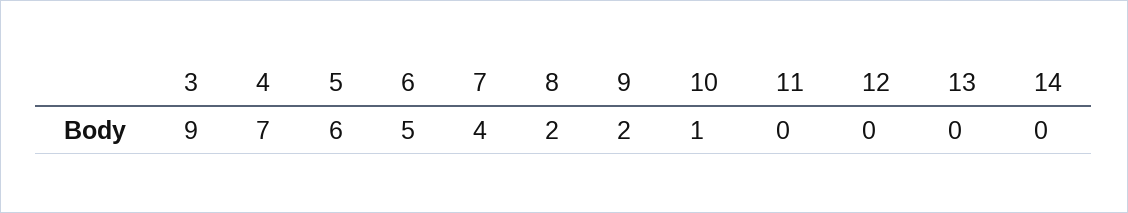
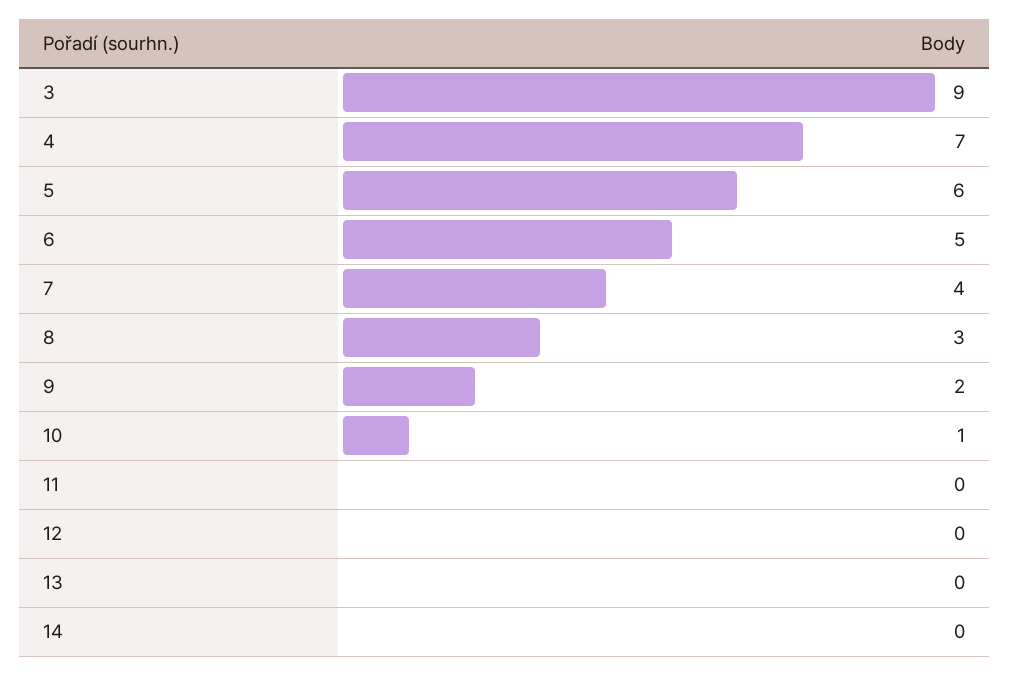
  {
    "3": 9,
    "4": 7,
    "5": 6,
    "6": 5,
    "7": 4,
-   "8": 2,
+   "8": 3,
    "9": 2,
    "10": 1,
    "11": 0,
    "12": 0,
    "13": 0,
    "14": 0
  }

